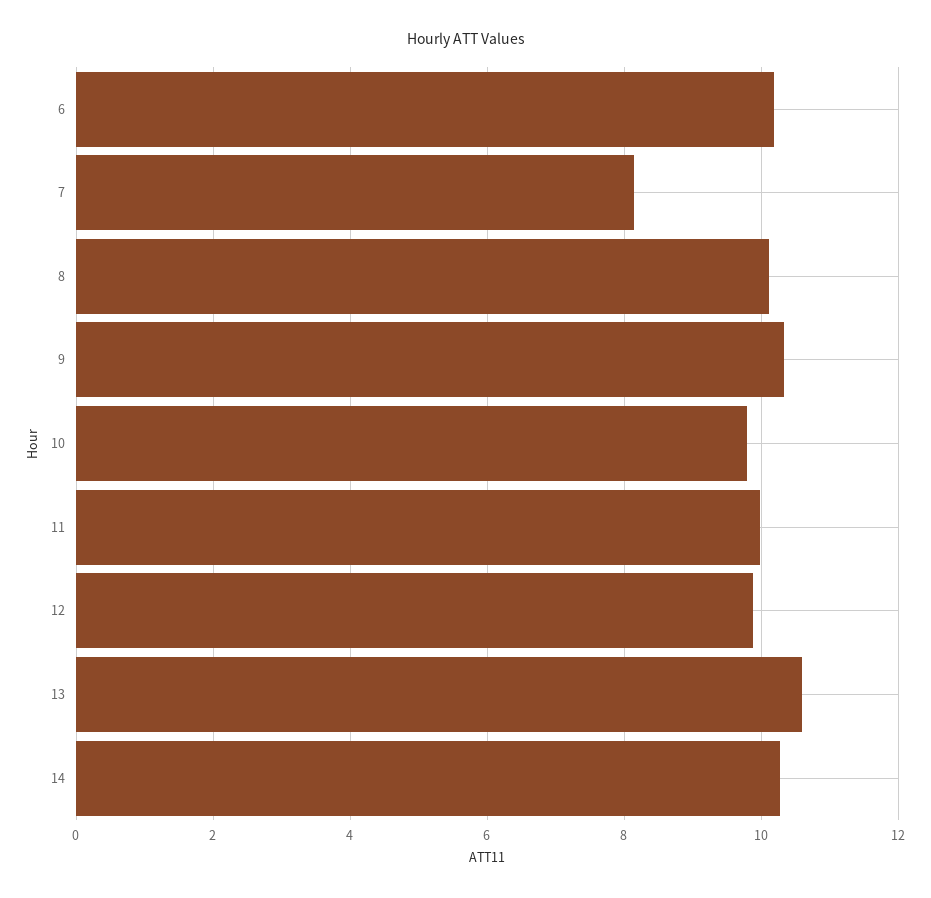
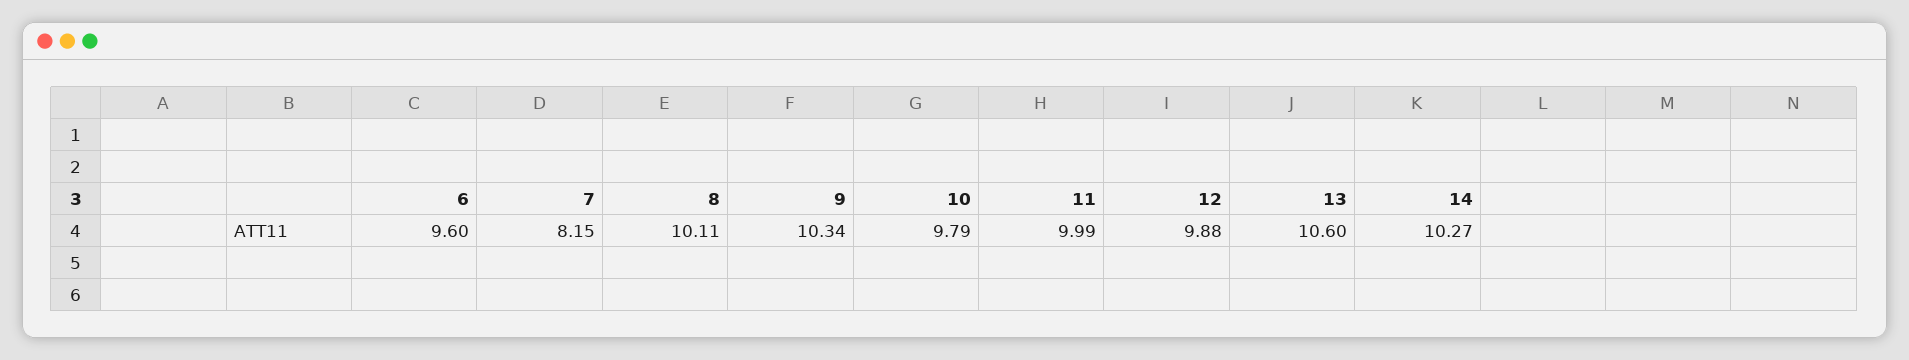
  {
-   "6": 10.2,
+   "6": 9.6,
    "7": 8.15,
    "8": 10.11,
    "9": 10.34,
    "10": 9.79,
    "11": 9.99,
    "12": 9.88,
    "13": 10.6,
    "14": 10.27
  }

